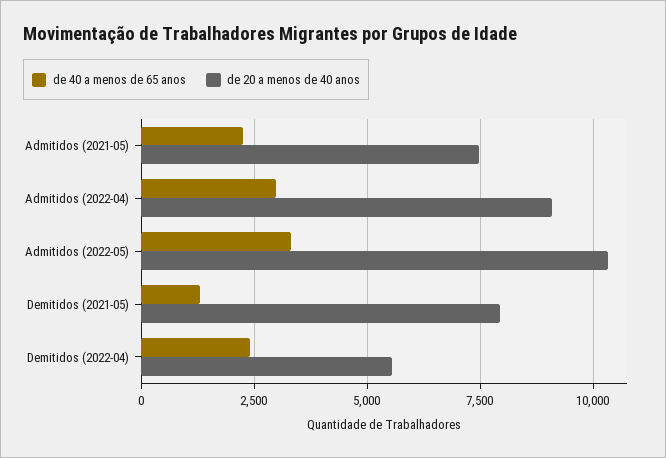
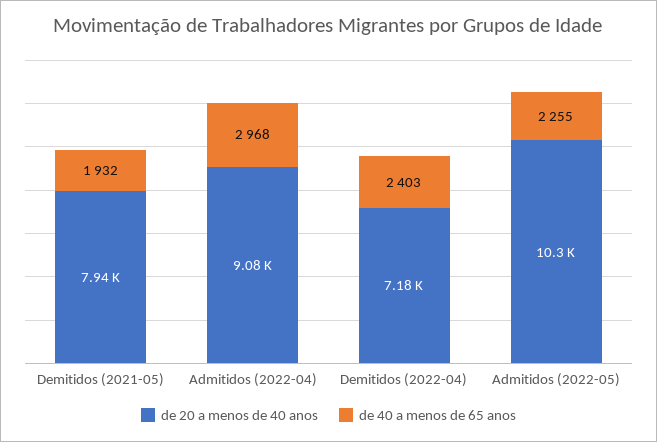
  {
    "de 40 a menos de 65 anos": {
-     "Admitidos (2021-05)": 2250,
      "Admitidos (2022-04)": 2968,
-     "Admitidos (2022-05)": 3250,
+     "Admitidos (2022-05)": 2255,
-     "Demitidos (2021-05)": 1250,
+     "Demitidos (2021-05)": 1932,
      "Demitidos (2022-04)": 2403
    },
    "de 20 a menos de 40 anos": {
-     "Admitidos (2021-05)": 7500,
      "Admitidos (2022-04)": 9080,
      "Admitidos (2022-05)": 10300,
      "Demitidos (2021-05)": 7940,
-     "Demitidos (2022-04)": 5500
+     "Demitidos (2022-04)": 7180
    }
  }

